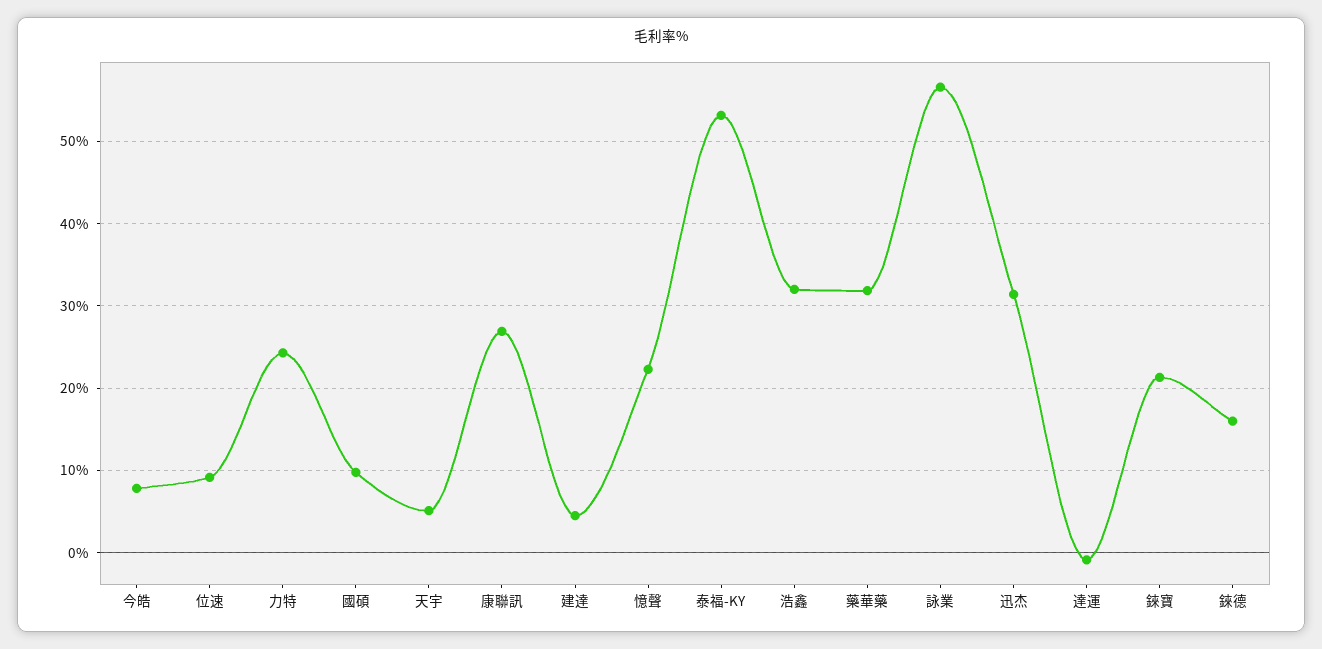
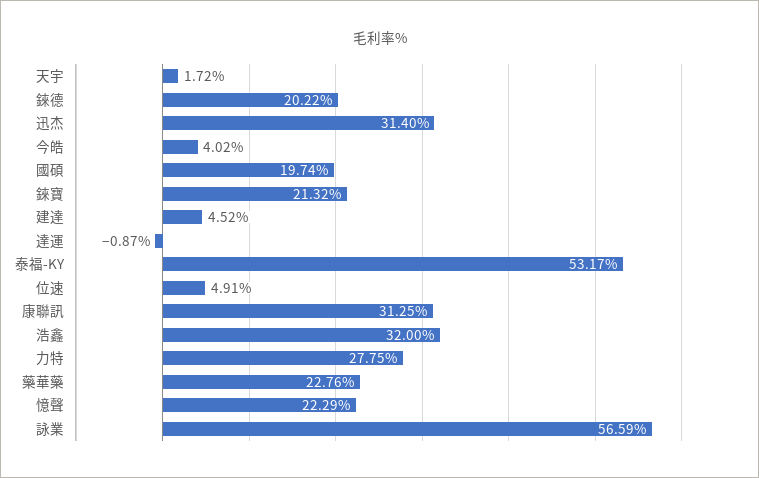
  {
-   "今皓": 8,
+   "今皓": 4.02,
-   "位速": 9,
+   "位速": 4.91,
-   "力特": 24,
+   "力特": 27.75,
-   "國碩": 10,
+   "國碩": 19.74,
-   "天宇": 5,
+   "天宇": 1.72,
-   "康聯訊": 27,
+   "康聯訊": 31.25,
    "建達": 4.52,
    "憶聲": 22.29,
    "泰福-KY": 53.17,
    "浩鑫": 32,
-   "藥華藥": 32,
+   "藥華藥": 22.76,
    "詠業": 56.59,
    "迅杰": 31.4,
    "達運": -0.87,
    "錸寶": 21.32,
-   "錸德": 16
+   "錸德": 20.22
  }

